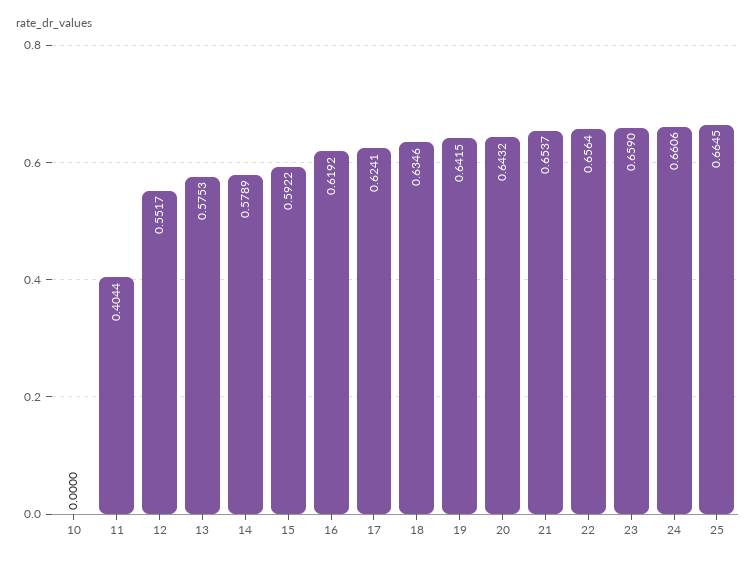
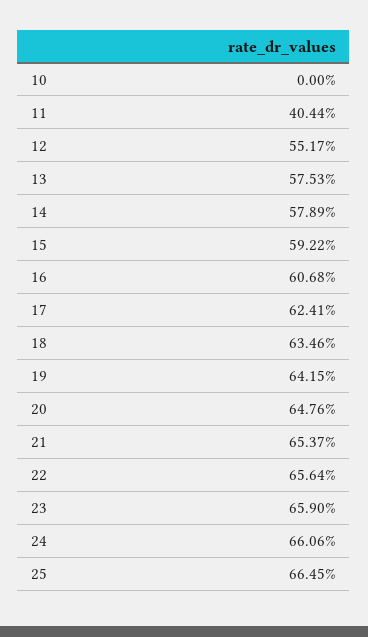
  {
    "10": 0,
    "11": 0.4044,
    "12": 0.5517,
    "13": 0.5753,
    "14": 0.5789,
    "15": 0.5922,
-   "16": 0.6192,
+   "16": 0.6068,
    "17": 0.6241,
    "18": 0.6346,
    "19": 0.6415,
-   "20": 0.6432,
+   "20": 0.6476,
    "21": 0.6537,
    "22": 0.6564,
    "23": 0.659,
    "24": 0.6606,
    "25": 0.6645
  }

